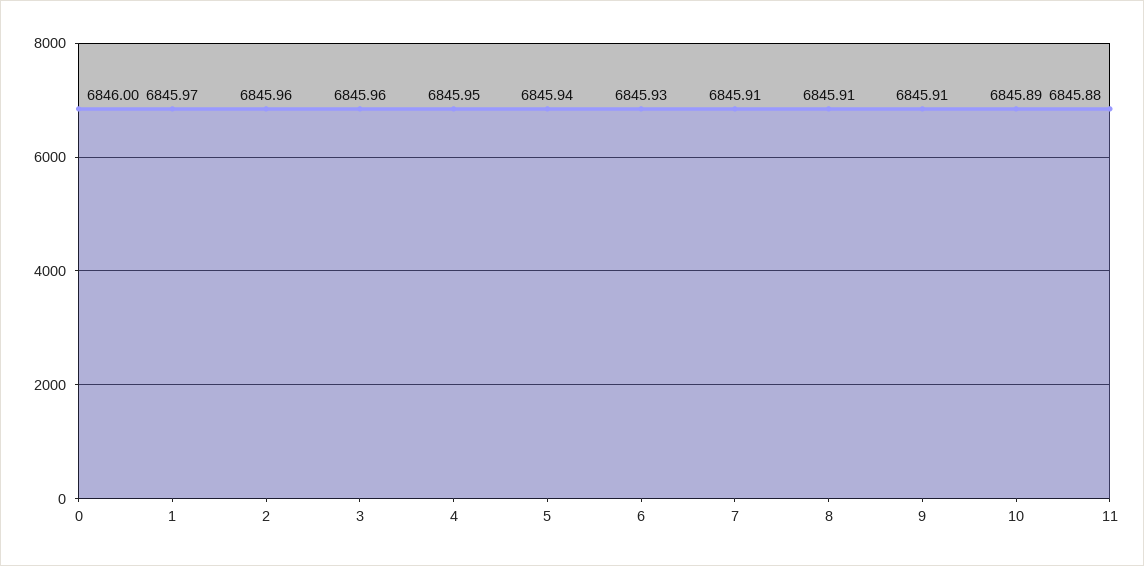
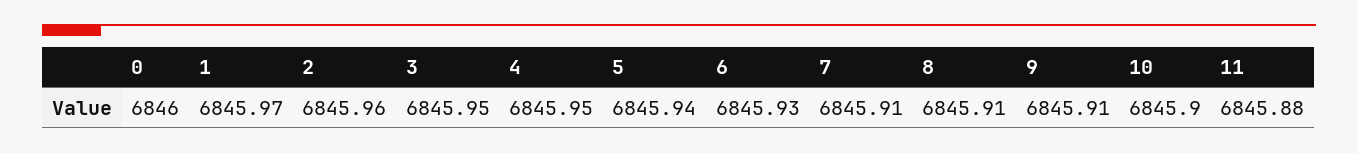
  {
    "0": 6846,
    "1": 6845.97,
    "2": 6845.96,
-   "3": 6845.96,
+   "3": 6845.95,
    "4": 6845.95,
    "5": 6845.94,
    "6": 6845.93,
    "7": 6845.91,
    "8": 6845.91,
    "9": 6845.91,
-   "10": 6845.89,
+   "10": 6845.9,
    "11": 6845.88
  }

